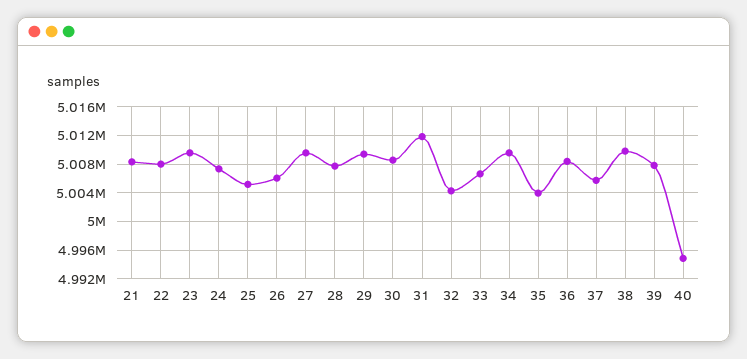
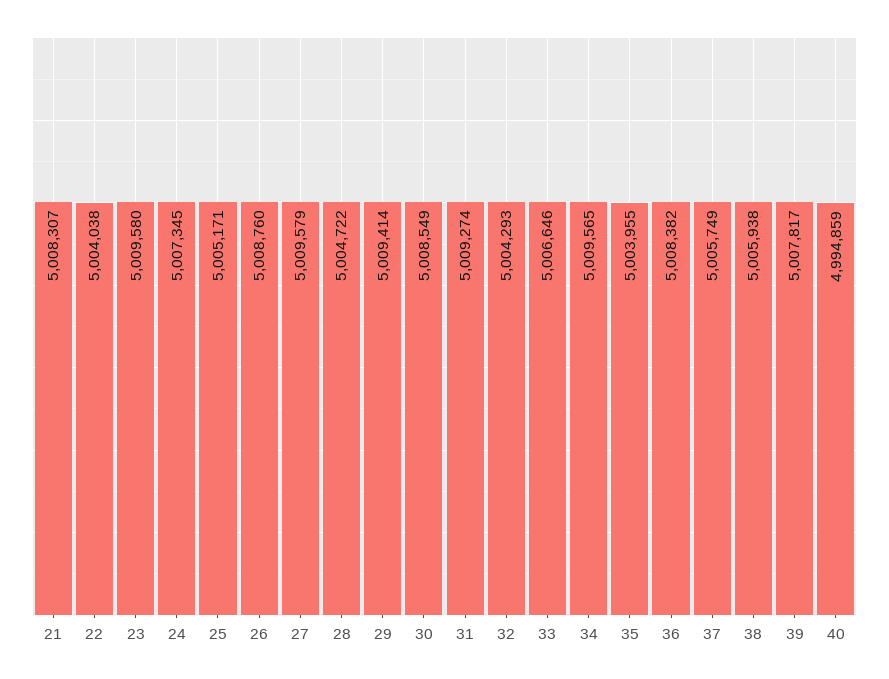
  {
    "21": 5008307,
-   "22": 5008000,
+   "22": 5004038,
    "23": 5009580,
    "24": 5007345,
    "25": 5005171,
-   "26": 5006000,
+   "26": 5008760,
    "27": 5009579,
-   "28": 5008000,
+   "28": 5004722,
    "29": 5009414,
    "30": 5008549,
-   "31": 5012000,
+   "31": 5009274,
    "32": 5004293,
    "33": 5006646,
    "34": 5009565,
    "35": 5003955,
    "36": 5008382,
    "37": 5005749,
-   "38": 5010000,
+   "38": 5005938,
    "39": 5007817,
    "40": 4994859
  }

